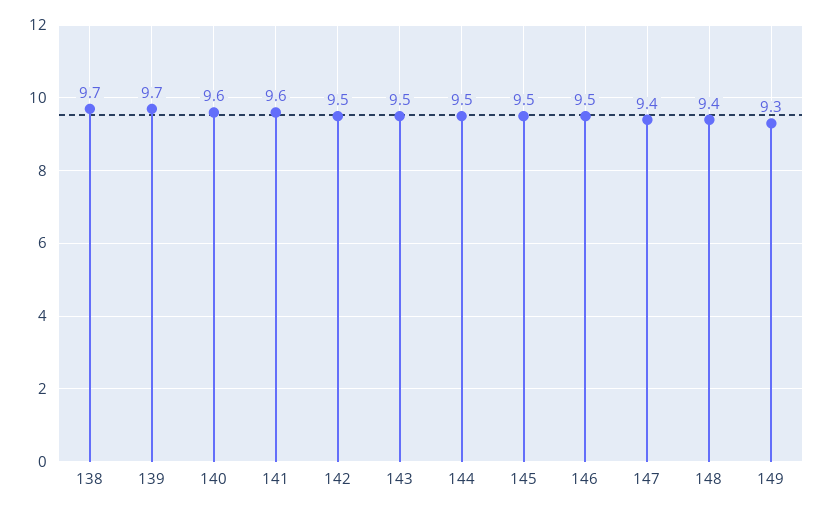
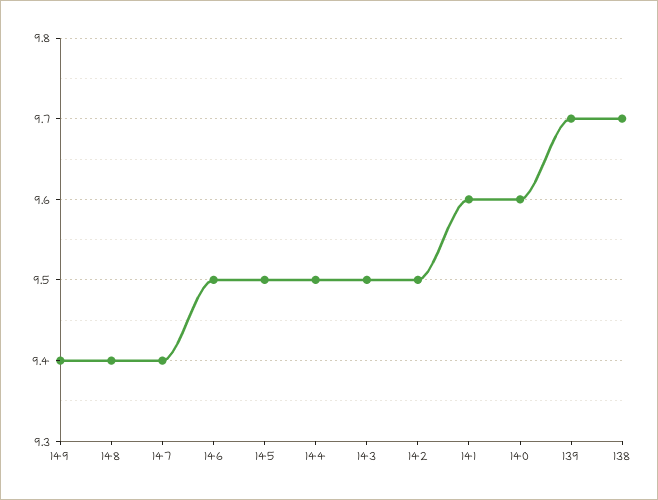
  {
    "138": 9.7,
    "139": 9.7,
    "140": 9.6,
    "141": 9.6,
    "142": 9.5,
    "143": 9.5,
    "144": 9.5,
    "145": 9.5,
    "146": 9.5,
    "147": 9.4,
    "148": 9.4,
-   "149": 9.3
+   "149": 9.4
  }

